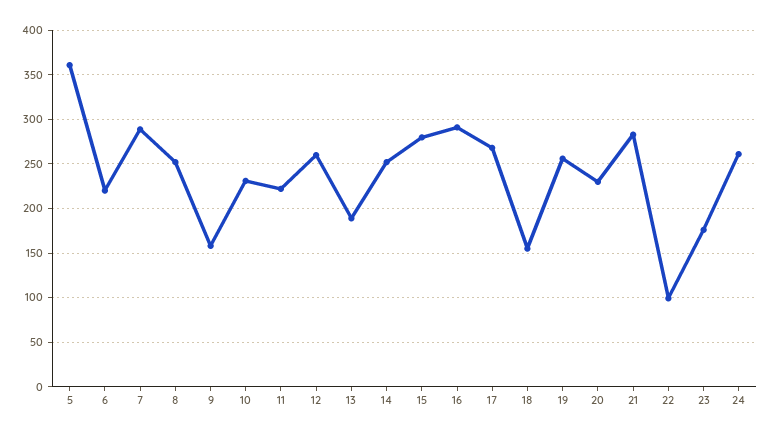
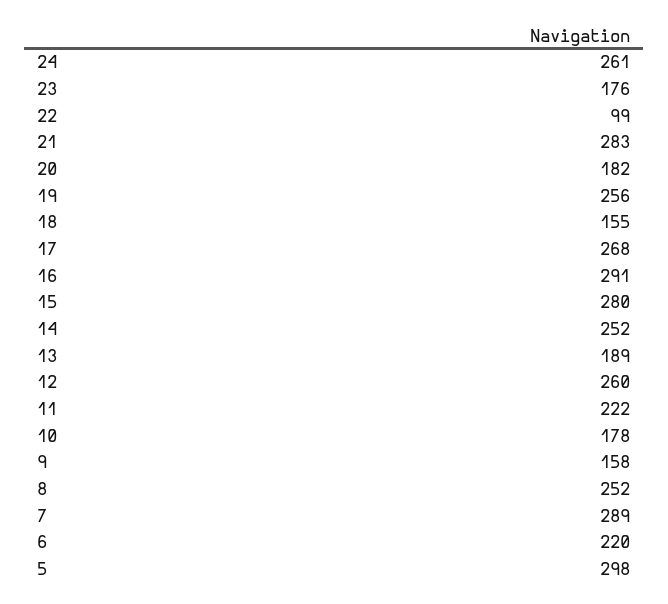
  {
-   "5": 360,
+   "5": 298,
    "6": 220,
    "7": 289,
    "8": 252,
    "9": 158,
-   "10": 230,
+   "10": 178,
    "11": 222,
    "12": 260,
    "13": 189,
    "14": 252,
    "15": 280,
    "16": 291,
    "17": 268,
    "18": 155,
    "19": 256,
-   "20": 230,
+   "20": 182,
    "21": 283,
    "22": 99,
    "23": 176,
    "24": 261
  }

